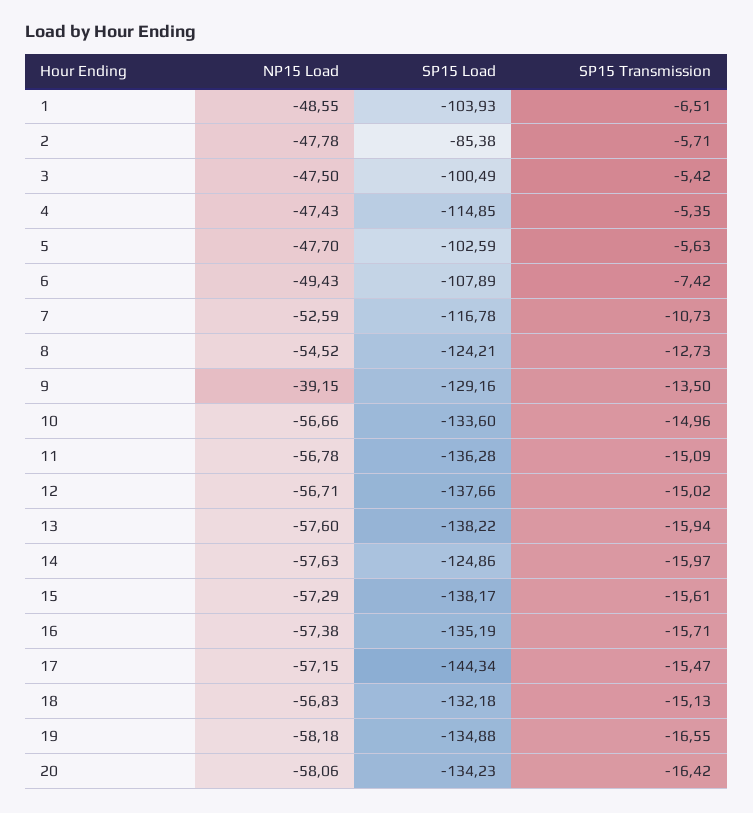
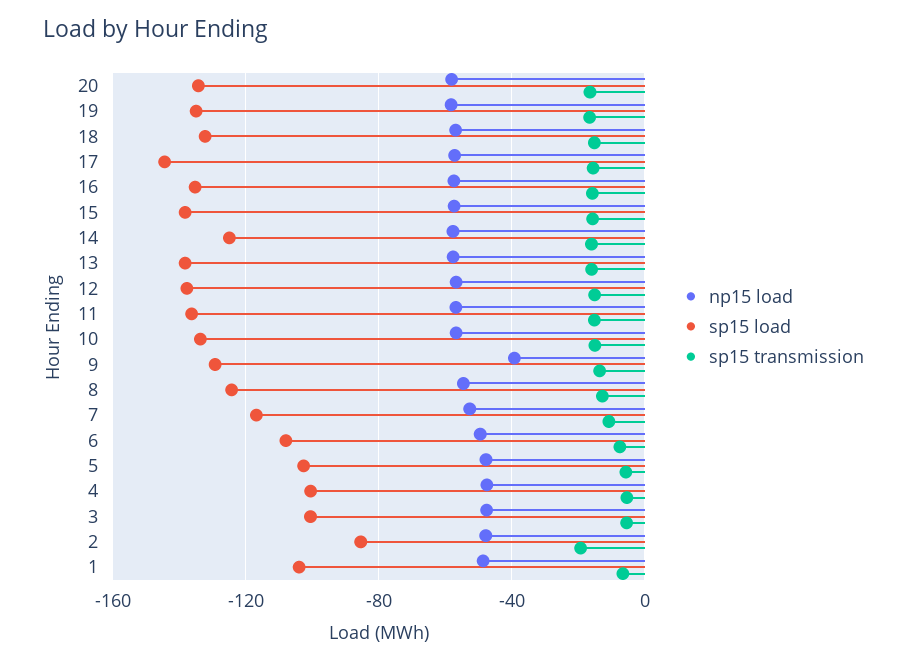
  {
    "NP15 Load": {
      "1": -48.55,
      "2": -47.78,
      "3": -47.5,
      "4": -47.43,
      "5": -47.7,
      "6": -49.43,
      "7": -52.59,
      "8": -54.52,
      "9": -39.15,
      "10": -56.66,
      "11": -56.78,
      "12": -56.71,
      "13": -57.6,
      "14": -57.63,
      "15": -57.29,
      "16": -57.38,
      "17": -57.15,
      "18": -56.83,
      "19": -58.18,
      "20": -58.06
    },
    "SP15 Load": {
      "1": -103.93,
      "2": -85.38,
      "3": -100.49,
-     "4": -114.85,
+     "4": -100,
      "5": -102.59,
      "6": -107.89,
      "7": -116.78,
      "8": -124.21,
      "9": -129.16,
      "10": -133.6,
      "11": -136.28,
      "12": -137.66,
      "13": -138.22,
      "14": -124.86,
      "15": -138.17,
      "16": -135.19,
      "17": -144.34,
      "18": -132.18,
      "19": -134.88,
      "20": -134.23
    },
    "SP15 Transmission": {
      "1": -6.51,
-     "2": -5.71,
+     "2": -20,
      "3": -5.42,
      "4": -5.35,
      "5": -5.63,
      "6": -7.42,
      "7": -10.73,
      "8": -12.73,
      "9": -13.5,
      "10": -14.96,
      "11": -15.09,
      "12": -15.02,
      "13": -15.94,
      "14": -15.97,
      "15": -15.61,
      "16": -15.71,
      "17": -15.47,
      "18": -15.13,
      "19": -16.55,
      "20": -16.42
    }
  }

